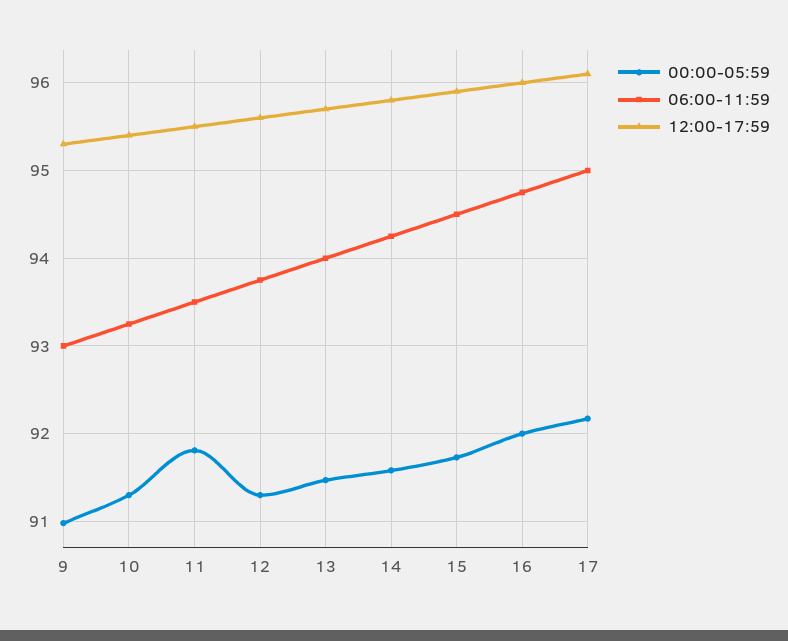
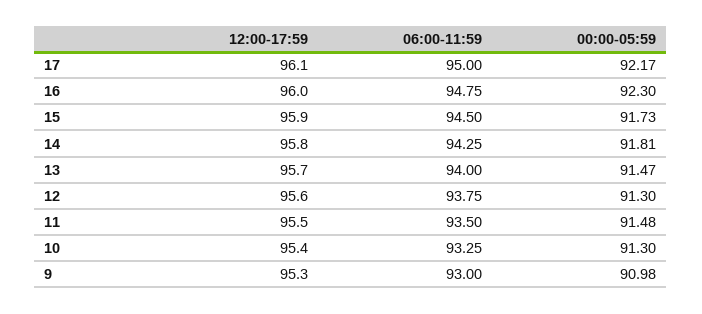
  {
    "00:00-05:59": {
      "9": 90.98,
      "10": 91.3,
-     "11": 91.8,
+     "11": 91.48,
      "12": 91.3,
      "13": 91.47,
-     "14": 91.6,
+     "14": 91.81,
      "15": 91.73,
-     "16": 92,
+     "16": 92.3,
      "17": 92.17
    },
    "06:00-11:59": {
      "9": 93,
      "10": 93.25,
      "11": 93.5,
      "12": 93.75,
      "13": 94,
      "14": 94.25,
      "15": 94.5,
      "16": 94.75,
      "17": 95
    },
    "12:00-17:59": {
      "9": 95.3,
      "10": 95.4,
      "11": 95.5,
      "12": 95.6,
      "13": 95.7,
      "14": 95.8,
      "15": 95.9,
      "16": 96,
      "17": 96.1
    }
  }

